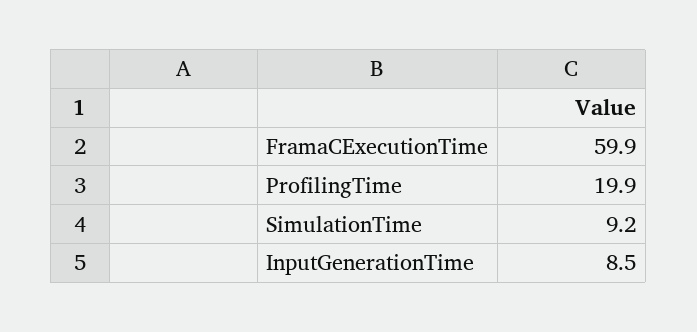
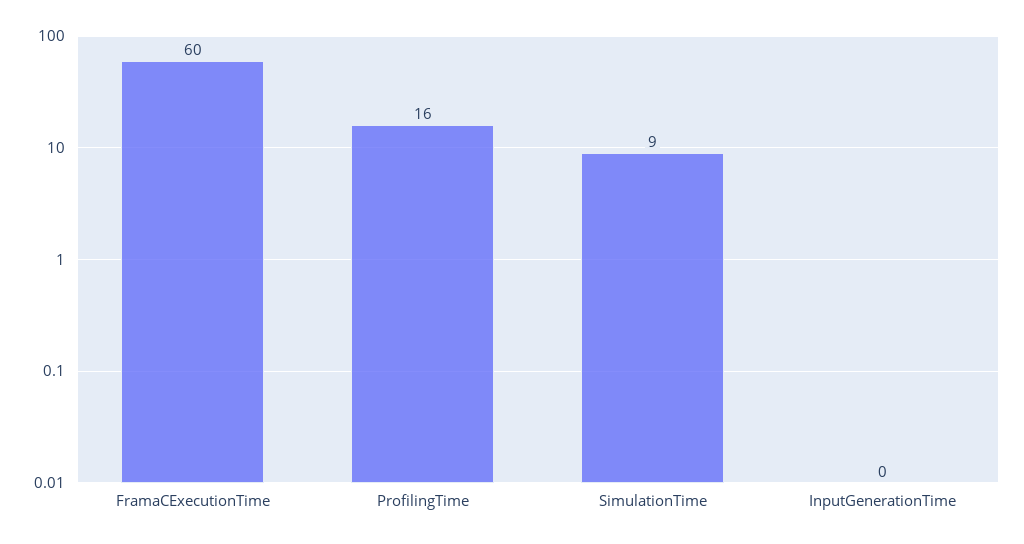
  {
    "FramaCExecutionTime": 59.9,
-   "ProfilingTime": 19.9,
+   "ProfilingTime": 16,
    "SimulationTime": 9.2,
-   "InputGenerationTime": 8.5
+   "InputGenerationTime": 0
  }

